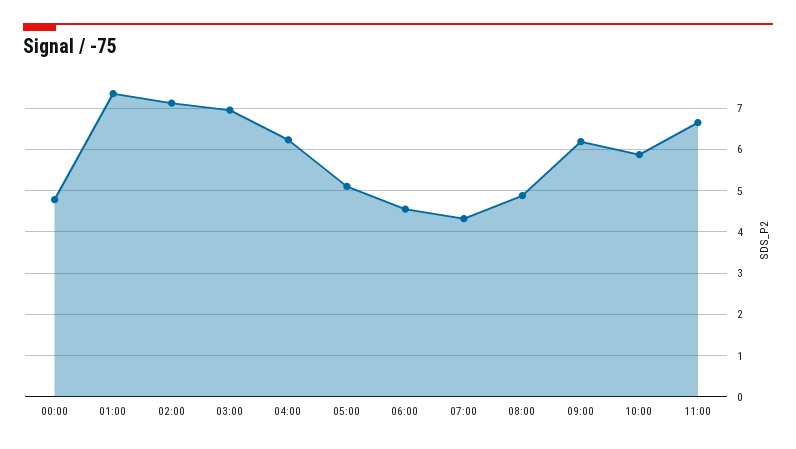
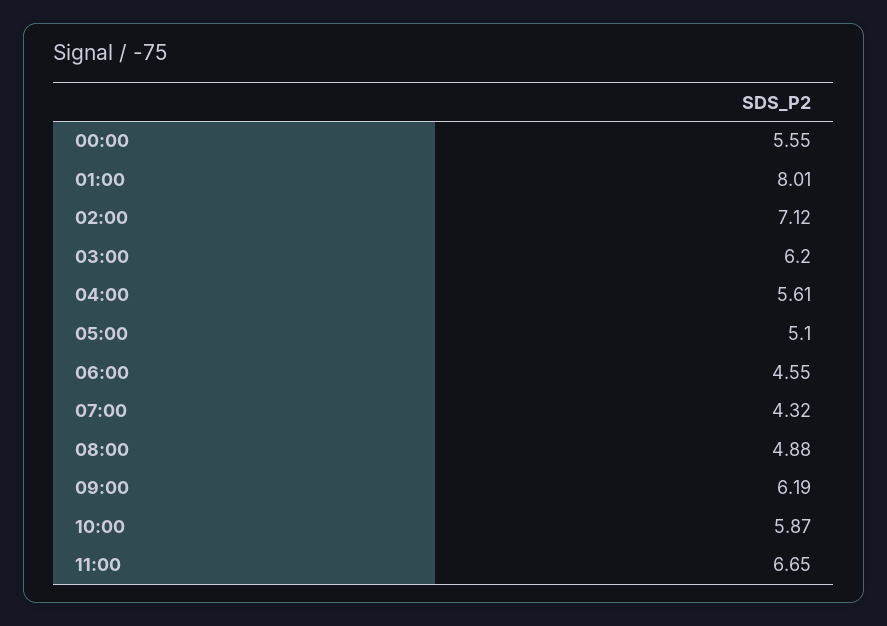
  {
-   "00:00": 4.8,
+   "00:00": 5.55,
-   "01:00": 7.4,
+   "01:00": 8.01,
    "02:00": 7.12,
-   "03:00": 7,
+   "03:00": 6.2,
-   "04:00": 6.2,
+   "04:00": 5.61,
    "05:00": 5.1,
    "06:00": 4.55,
    "07:00": 4.32,
    "08:00": 4.88,
    "09:00": 6.19,
    "10:00": 5.87,
    "11:00": 6.65
  }

